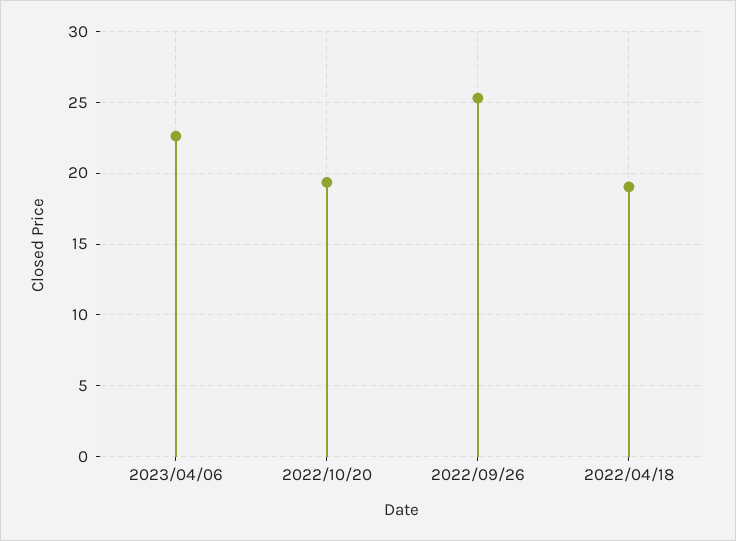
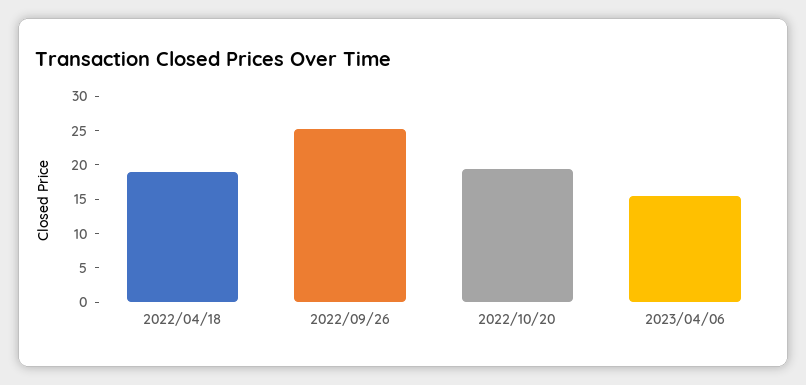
  {
-   "2023/04/06": 22.5,
+   "2023/04/06": 15,
    "2022/10/20": 19.5,
    "2022/09/26": 25.5,
    "2022/04/18": 19
  }

